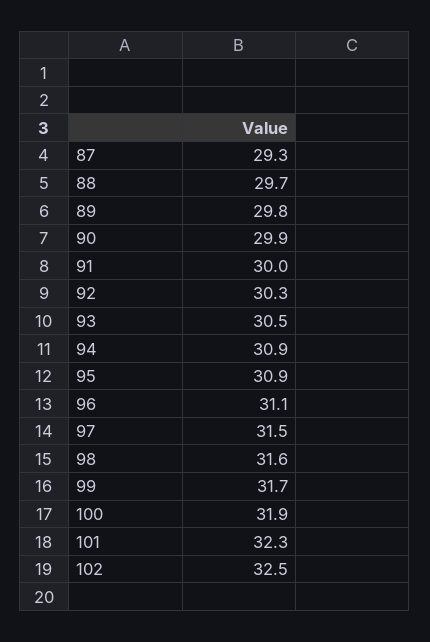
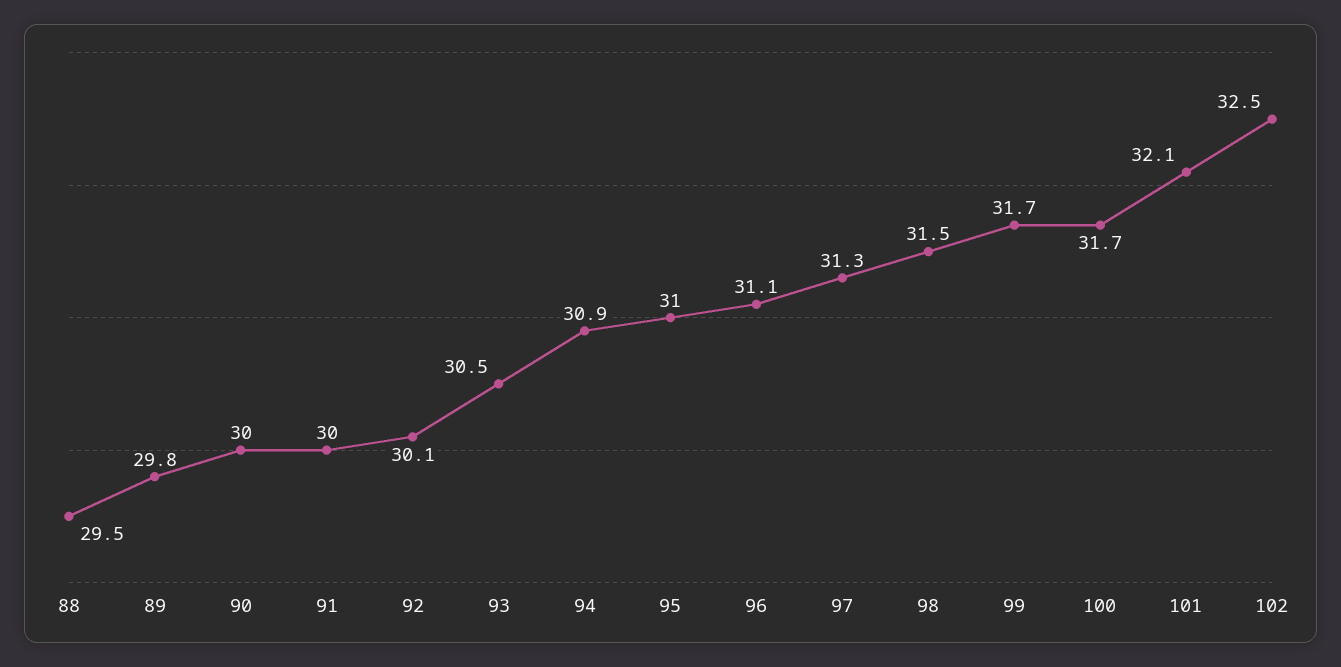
  {
-   "87": 29.3,
-   "88": 29.7,
+   "88": 29.5,
    "89": 29.8,
-   "90": 29.9,
+   "90": 30,
    "91": 30,
-   "92": 30.3,
+   "92": 30.1,
    "93": 30.5,
    "94": 30.9,
-   "95": 30.9,
+   "95": 31,
    "96": 31.1,
-   "97": 31.5,
+   "97": 31.3,
-   "98": 31.6,
+   "98": 31.5,
    "99": 31.7,
-   "100": 31.9,
+   "100": 31.7,
-   "101": 32.3,
+   "101": 32.1,
    "102": 32.5
  }

